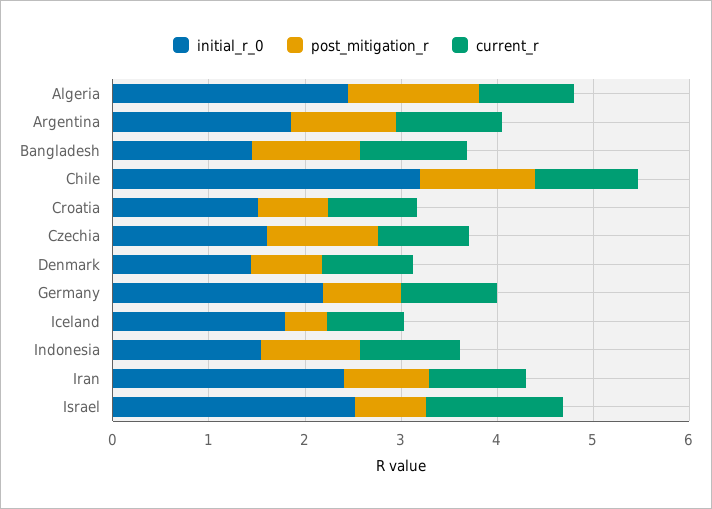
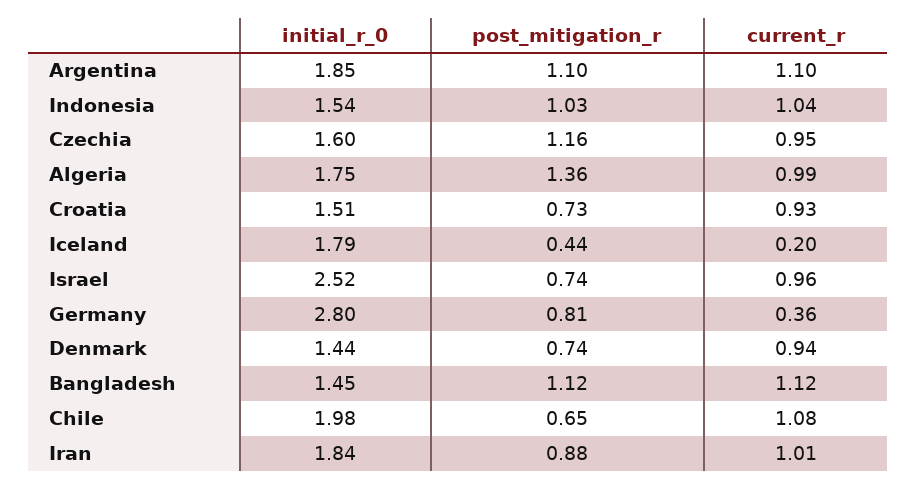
  {
    "initial_r_0": {
-     "Algeria": 2.4,
+     "Algeria": 1.75,
      "Argentina": 1.85,
      "Bangladesh": 1.45,
-     "Chile": 3.2,
+     "Chile": 1.98,
      "Croatia": 1.51,
      "Czechia": 1.6,
      "Denmark": 1.44,
-     "Germany": 2.2,
+     "Germany": 2.8,
      "Iceland": 1.79,
      "Indonesia": 1.54,
-     "Iran": 2.4,
+     "Iran": 1.84,
      "Israel": 2.52
    },
    "post_mitigation_r": {
      "Algeria": 1.36,
      "Argentina": 1.1,
      "Bangladesh": 1.12,
-     "Chile": 1.2,
+     "Chile": 0.65,
      "Croatia": 0.73,
      "Czechia": 1.16,
      "Denmark": 0.74,
      "Germany": 0.81,
      "Iceland": 0.44,
      "Indonesia": 1.03,
      "Iran": 0.88,
      "Israel": 0.74
    },
    "current_r": {
      "Algeria": 0.99,
      "Argentina": 1.1,
      "Bangladesh": 1.12,
      "Chile": 1.08,
      "Croatia": 0.93,
      "Czechia": 0.95,
      "Denmark": 0.94,
-     "Germany": 1,
+     "Germany": 0.36,
-     "Iceland": 0.8,
+     "Iceland": 0.2,
      "Indonesia": 1.04,
      "Iran": 1.01,
-     "Israel": 1.4
+     "Israel": 0.96
    }
  }

